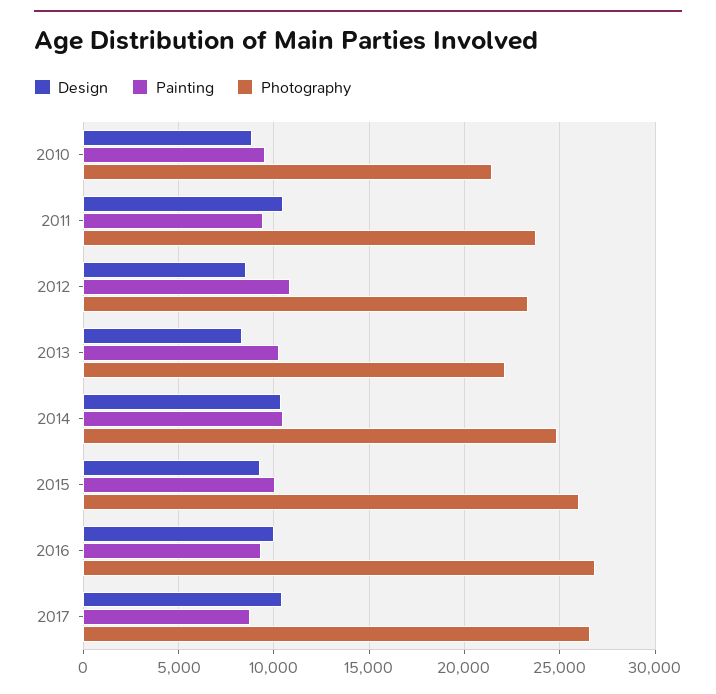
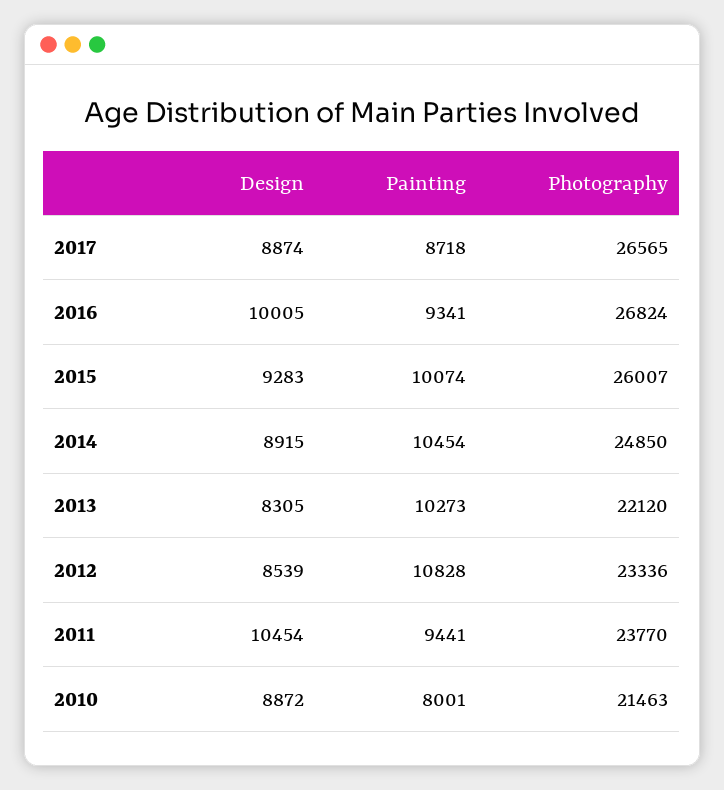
  {
    "Design": {
      "2010": 8872,
      "2011": 10454,
      "2012": 8539,
      "2013": 8305,
-     "2014": 10500,
+     "2014": 8915,
      "2015": 9283,
      "2016": 10005,
-     "2017": 10500
+     "2017": 8874
    },
    "Painting": {
-     "2010": 9500,
+     "2010": 8001,
      "2011": 9441,
      "2012": 10828,
      "2013": 10273,
      "2014": 10454,
      "2015": 10074,
      "2016": 9341,
      "2017": 8718
    },
    "Photography": {
      "2010": 21463,
      "2011": 23770,
      "2012": 23336,
      "2013": 22120,
      "2014": 24850,
      "2015": 26007,
      "2016": 26824,
      "2017": 26565
    }
  }

